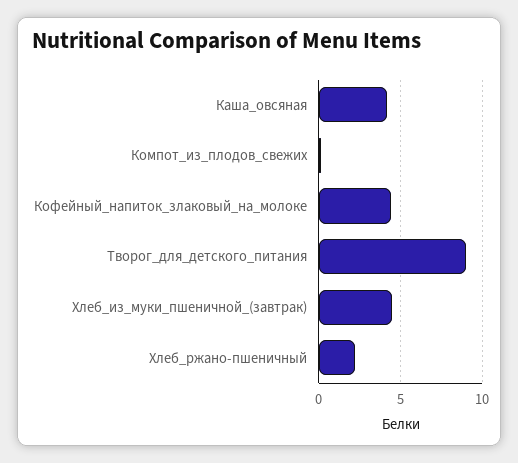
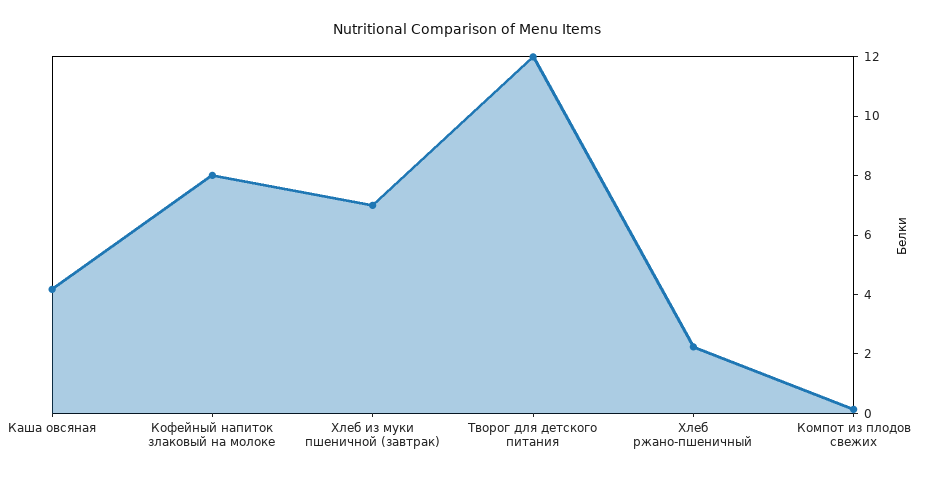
  {
    "Каша_овсяная": 4,
    "Компот_из_плодов_свежих": 0,
-   "Кофейный_напиток_злаковый_на_молоке": 4.5,
+   "Кофейный_напиток_злаковый_на_молоке": 8,
-   "Творог_для_детского_питания": 9,
+   "Творог_для_детского_питания": 12,
-   "Хлеб_из_муки_пшеничной_(завтрак)": 4.5,
+   "Хлеб_из_муки_пшеничной_(завтрак)": 7,
    "Хлеб_ржано-пшеничный": 2
  }

